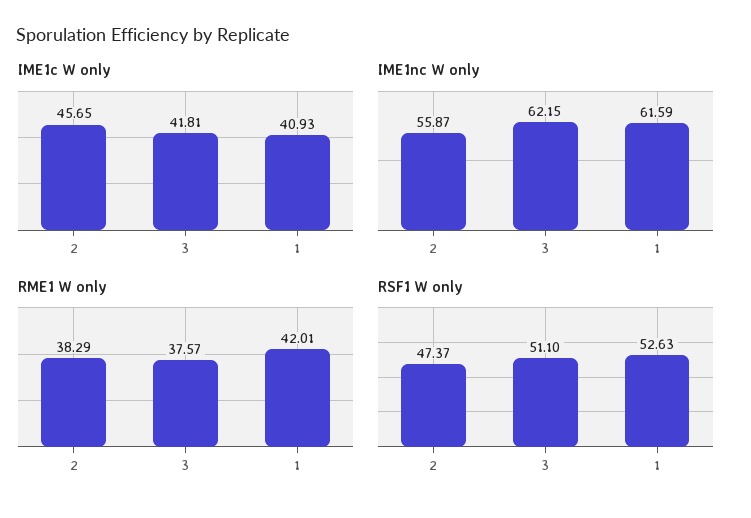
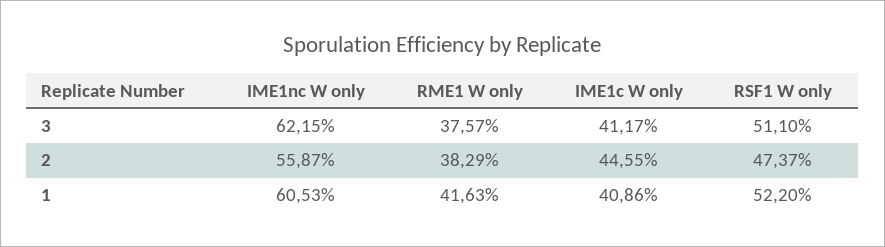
  {
    "IME1c W only": {
-     "2": 45.65,
+     "2": 44.55,
-     "3": 41.81,
+     "3": 41.17,
-     "1": 40.93
+     "1": 40.86
    },
    "IME1nc W only": {
      "2": 55.87,
      "3": 62.15,
-     "1": 61.59
+     "1": 60.53
    },
    "RME1 W only": {
      "2": 38.29,
      "3": 37.57,
-     "1": 42.01
+     "1": 41.63
    },
    "RSF1 W only": {
      "2": 47.37,
      "3": 51.1,
-     "1": 52.63
+     "1": 52.2
    }
  }

